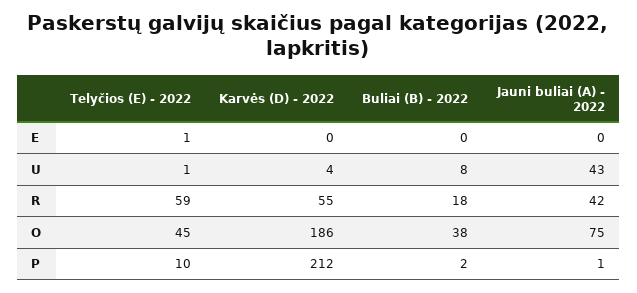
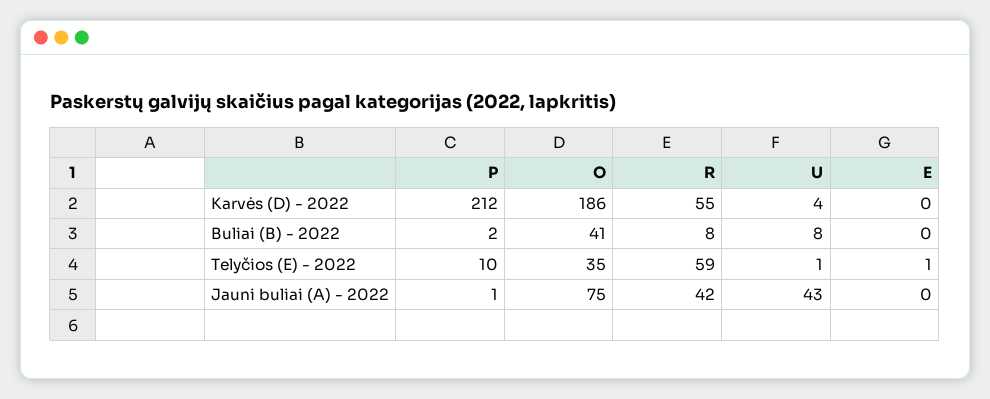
  {
    "Telyčios (E) - 2022": {
      "E": 1,
      "U": 1,
      "R": 59,
-     "O": 45,
+     "O": 35,
      "P": 10
    },
    "Karvės (D) - 2022": {
      "E": 0,
      "U": 4,
      "R": 55,
      "O": 186,
      "P": 212
    },
    "Buliai (B) - 2022": {
      "E": 0,
      "U": 8,
-     "R": 18,
+     "R": 8,
-     "O": 38,
+     "O": 41,
      "P": 2
    },
    "Jauni buliai (A) - 2022": {
      "E": 0,
      "U": 43,
      "R": 42,
      "O": 75,
      "P": 1
    }
  }

